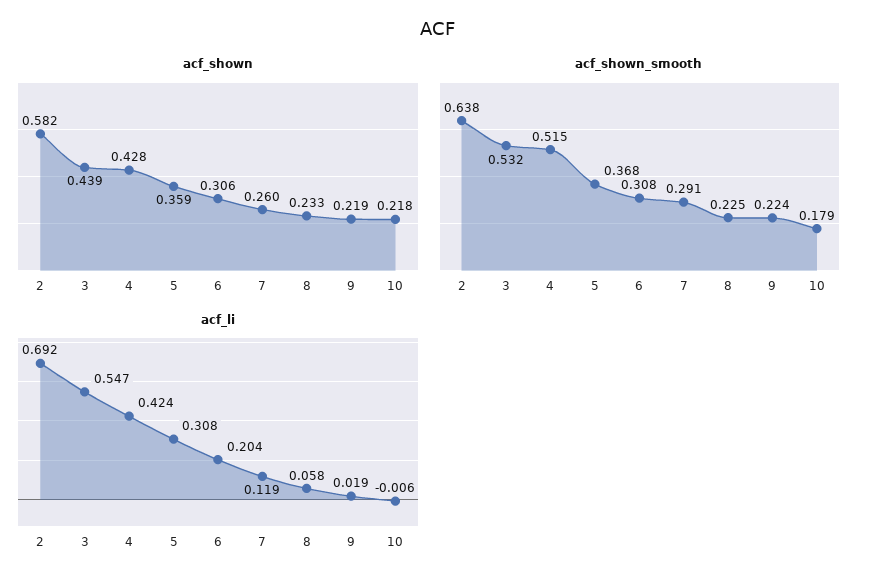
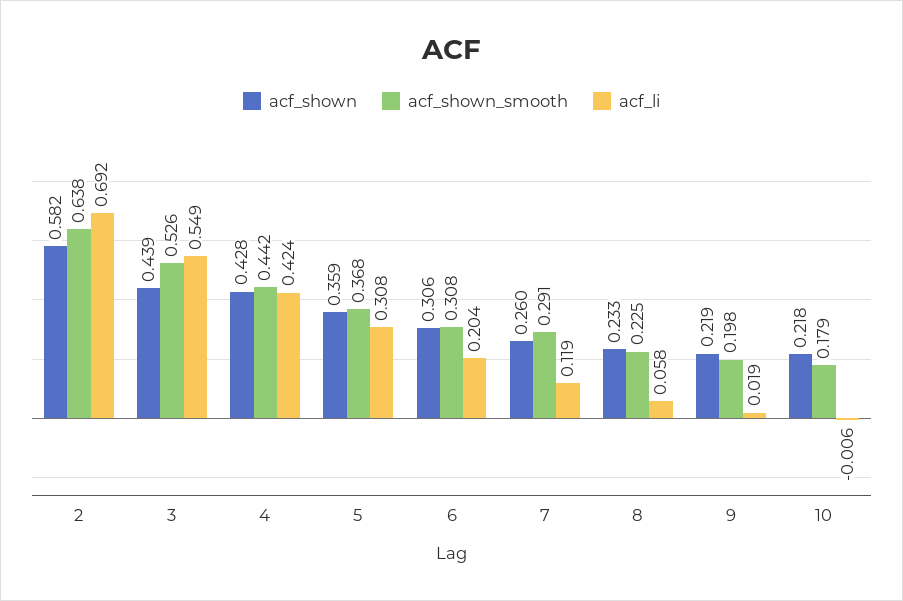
  {
    "acf_shown": {
      "2": 0.582,
      "3": 0.439,
      "4": 0.428,
      "5": 0.359,
      "6": 0.306,
      "7": 0.26,
      "8": 0.233,
      "9": 0.219,
      "10": 0.218
    },
    "acf_shown_smooth": {
      "2": 0.638,
-     "3": 0.532,
+     "3": 0.526,
-     "4": 0.515,
+     "4": 0.442,
      "5": 0.368,
      "6": 0.308,
      "7": 0.291,
      "8": 0.225,
-     "9": 0.224,
+     "9": 0.198,
      "10": 0.179
    },
    "acf_li": {
      "2": 0.692,
-     "3": 0.547,
+     "3": 0.549,
      "4": 0.424,
      "5": 0.308,
      "6": 0.204,
      "7": 0.119,
      "8": 0.058,
      "9": 0.019,
      "10": -0.006
    }
  }

